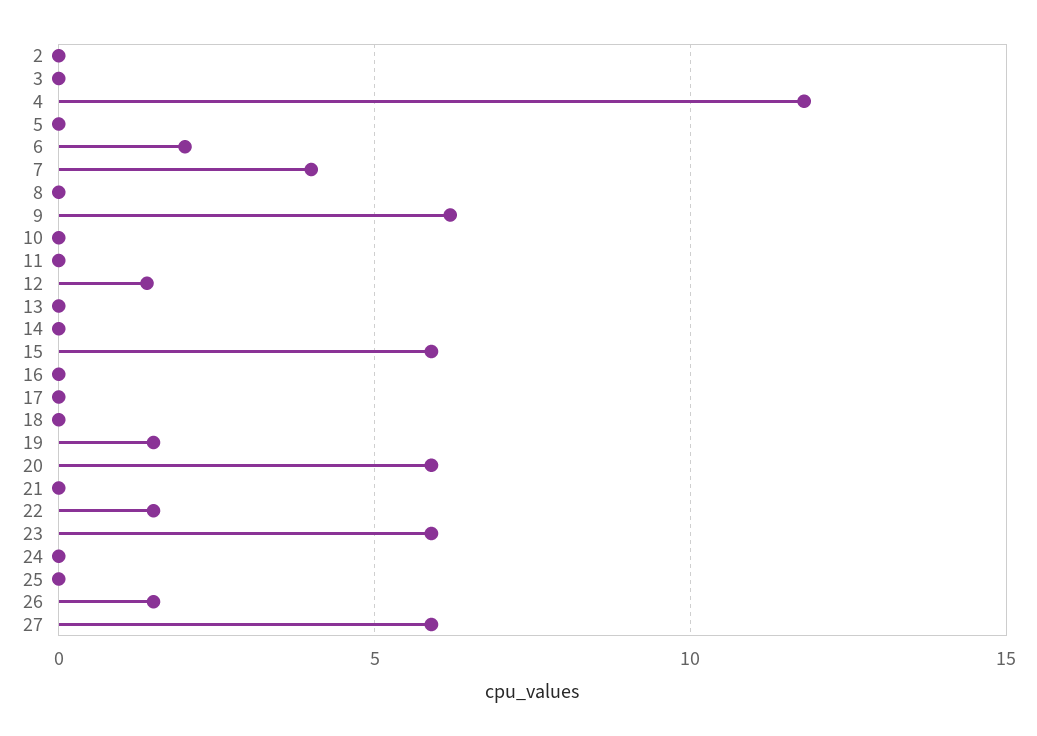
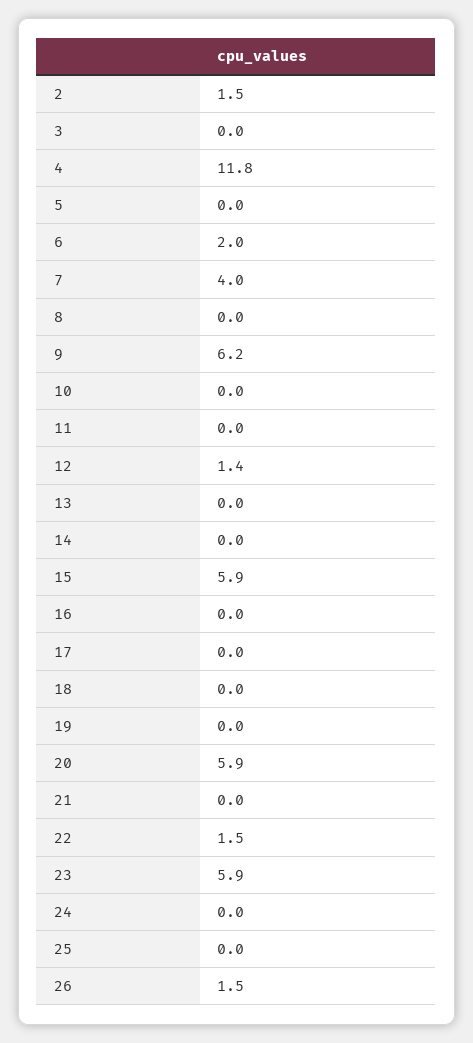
  {
-   "2": 0,
+   "2": 1.5,
    "3": 0,
    "4": 11.8,
    "5": 0,
    "6": 2,
    "7": 4,
    "8": 0,
    "9": 6.2,
    "10": 0,
    "11": 0,
    "12": 1.4,
    "13": 0,
    "14": 0,
    "15": 5.9,
    "16": 0,
    "17": 0,
    "18": 0,
-   "19": 1.5,
+   "19": 0,
    "20": 5.9,
    "21": 0,
    "22": 1.5,
    "23": 5.9,
    "24": 0,
    "25": 0,
-   "26": 1.5,
+   "26": 1.5
-   "27": 6
  }

